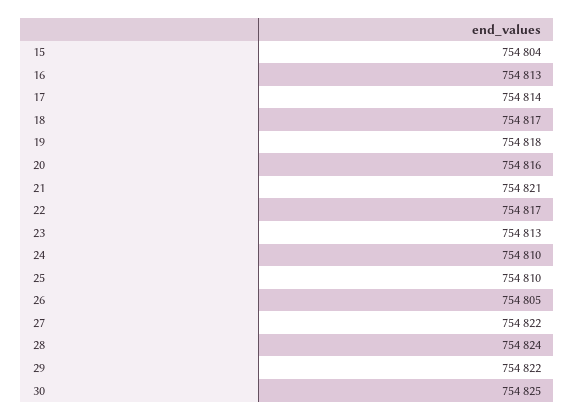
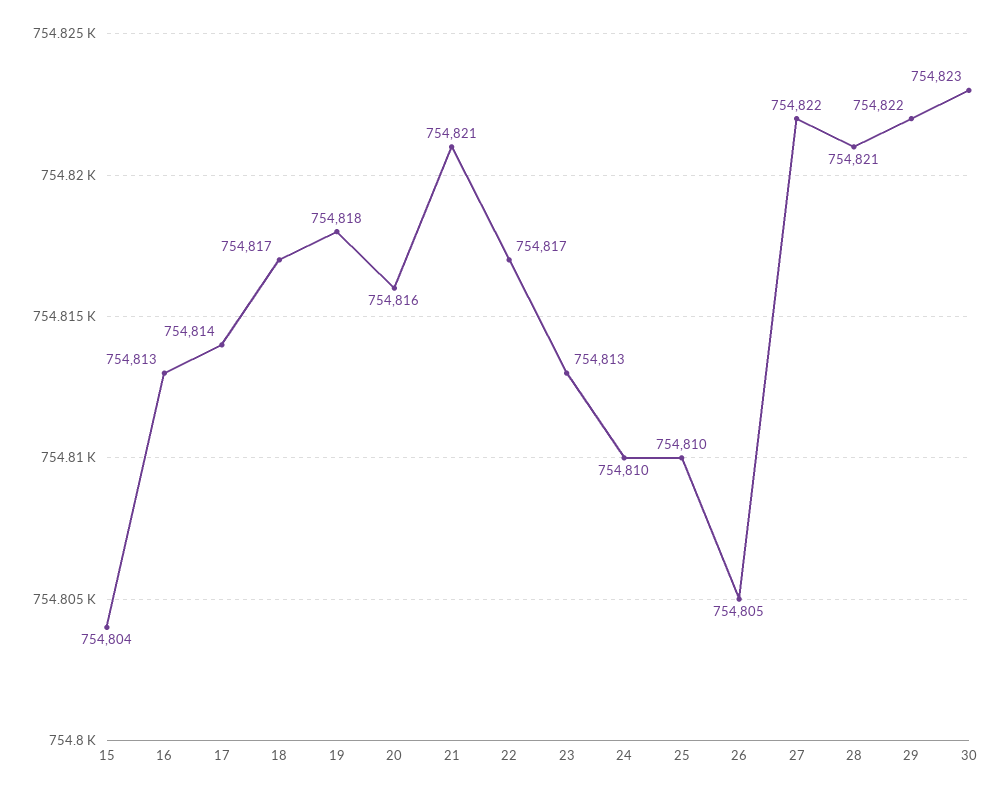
  {
    "15": 754804,
    "16": 754813,
    "17": 754814,
    "18": 754817,
    "19": 754818,
    "20": 754816,
    "21": 754821,
    "22": 754817,
    "23": 754813,
    "24": 754810,
    "25": 754810,
    "26": 754805,
    "27": 754822,
-   "28": 754824,
+   "28": 754821,
    "29": 754822,
-   "30": 754825
+   "30": 754823
  }

